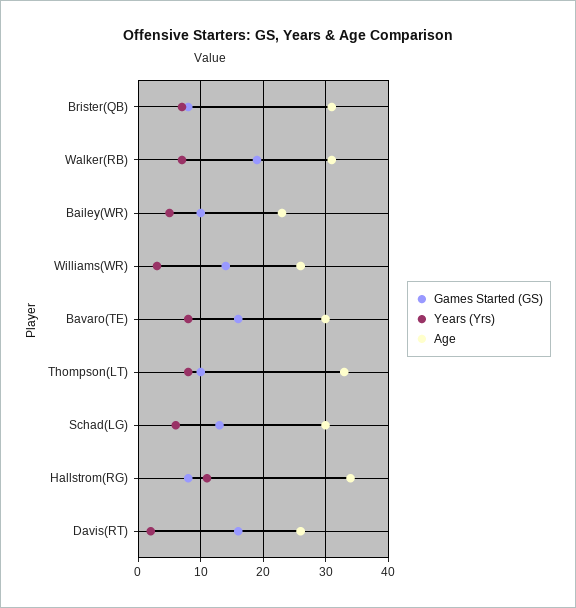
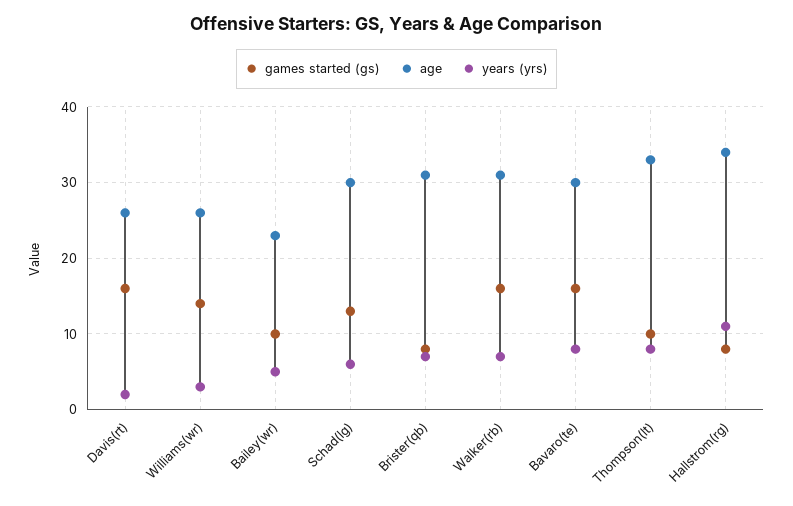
  {
    "Games Started (GS)": {
      "Brister(QB)": 8,
-     "Walker(RB)": 19,
+     "Walker(RB)": 16,
      "Bailey(WR)": 10,
      "Williams(WR)": 14,
      "Bavaro(TE)": 16,
      "Thompson(LT)": 10,
      "Schad(LG)": 13,
      "Hallstrom(RG)": 8,
      "Davis(RT)": 16
    },
    "Years (Yrs)": {
      "Brister(QB)": 7,
      "Walker(RB)": 7,
      "Bailey(WR)": 5,
      "Williams(WR)": 3,
      "Bavaro(TE)": 8,
      "Thompson(LT)": 8,
      "Schad(LG)": 6,
      "Hallstrom(RG)": 11,
      "Davis(RT)": 2
    },
    "Age": {
      "Brister(QB)": 31,
      "Walker(RB)": 31,
      "Bailey(WR)": 23,
      "Williams(WR)": 26,
      "Bavaro(TE)": 30,
      "Thompson(LT)": 33,
      "Schad(LG)": 30,
      "Hallstrom(RG)": 34,
      "Davis(RT)": 26
    }
  }

